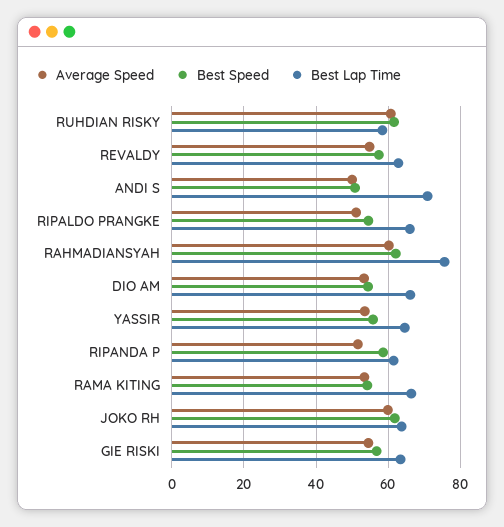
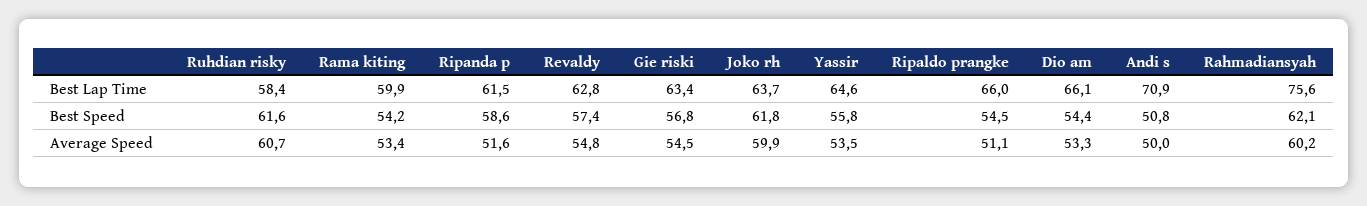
  {
    "Average Speed": {
      "RUHDIAN RISKY": 60.7,
      "REVALDY": 54.8,
      "ANDI S": 50,
      "RIPALDO PRANGKE": 51.1,
      "RAHMADIANSYAH": 60.2,
      "DIO AM": 53.3,
      "YASSIR": 53.5,
      "RIPANDA P": 51.6,
      "RAMA KITING": 53.4,
      "JOKO RH": 59.9,
      "GIE RISKI": 54.5
    },
    "Best Speed": {
      "RUHDIAN RISKY": 61.6,
      "REVALDY": 57.4,
      "ANDI S": 50.8,
      "RIPALDO PRANGKE": 54.5,
      "RAHMADIANSYAH": 62.1,
      "DIO AM": 54.4,
      "YASSIR": 55.8,
      "RIPANDA P": 58.6,
      "RAMA KITING": 54.2,
      "JOKO RH": 61.8,
      "GIE RISKI": 56.8
    },
    "Best Lap Time": {
      "RUHDIAN RISKY": 58.4,
      "REVALDY": 62.8,
      "ANDI S": 70.9,
      "RIPALDO PRANGKE": 66,
      "RAHMADIANSYAH": 75.6,
      "DIO AM": 66.1,
      "YASSIR": 64.6,
      "RIPANDA P": 61.5,
-     "RAMA KITING": 66,
+     "RAMA KITING": 59.9,
      "JOKO RH": 63.7,
      "GIE RISKI": 63.4
    }
  }

